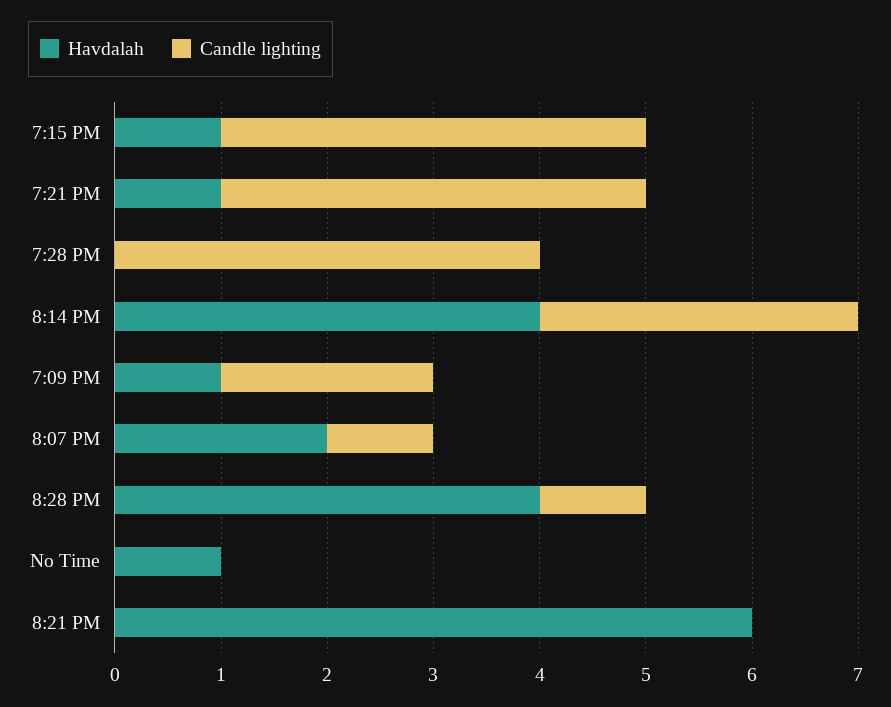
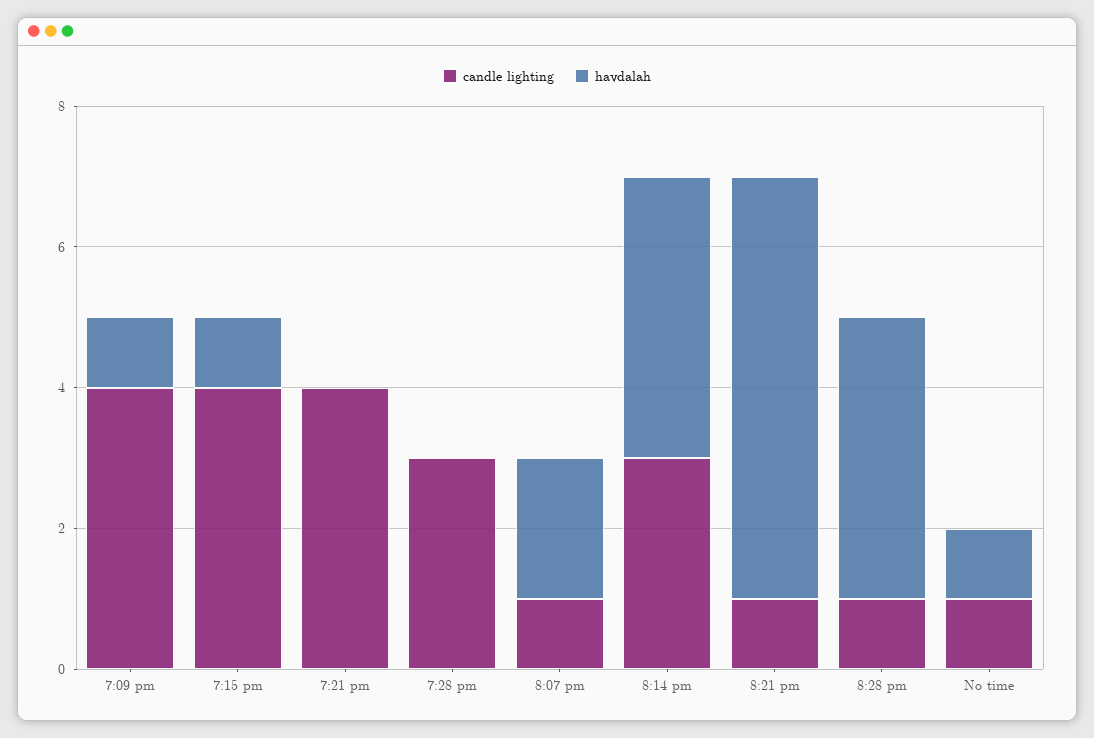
  {
    "Havdalah": {
      "7:15 PM": 1,
-     "7:21 PM": 1,
+     "7:21 PM": 0,
      "7:28 PM": 0,
      "8:14 PM": 4,
      "7:09 PM": 1,
      "8:07 PM": 2,
      "8:28 PM": 4,
      "No Time": 1,
      "8:21 PM": 6
    },
    "Candle lighting": {
      "7:15 PM": 4,
      "7:21 PM": 4,
-     "7:28 PM": 4,
+     "7:28 PM": 3,
      "8:14 PM": 3,
-     "7:09 PM": 2,
+     "7:09 PM": 4,
      "8:07 PM": 1,
      "8:28 PM": 1,
-     "No Time": 0,
+     "No Time": 1,
-     "8:21 PM": 0
+     "8:21 PM": 1
    }
  }

